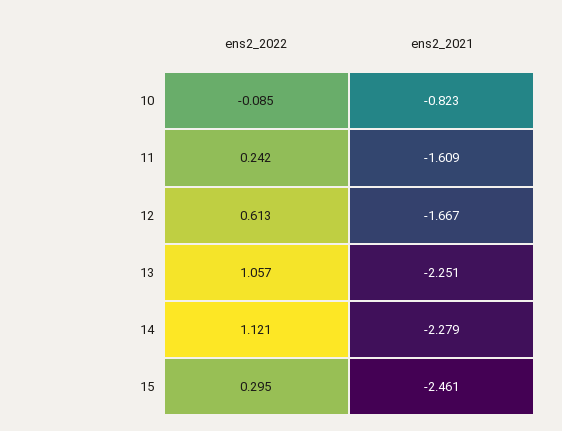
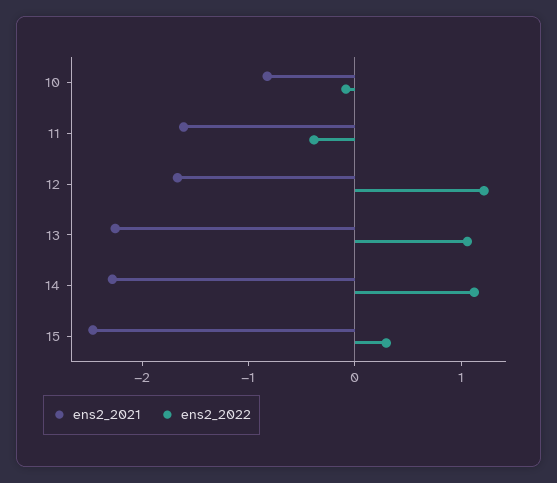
  {
    "ens2_2022": {
      "10": -0.085,
-     "11": 0.242,
+     "11": -0.4,
-     "12": 0.613,
+     "12": 1.2,
      "13": 1.057,
      "14": 1.121,
      "15": 0.295
    },
    "ens2_2021": {
      "10": -0.823,
      "11": -1.609,
      "12": -1.667,
      "13": -2.251,
      "14": -2.279,
      "15": -2.461
    }
  }

